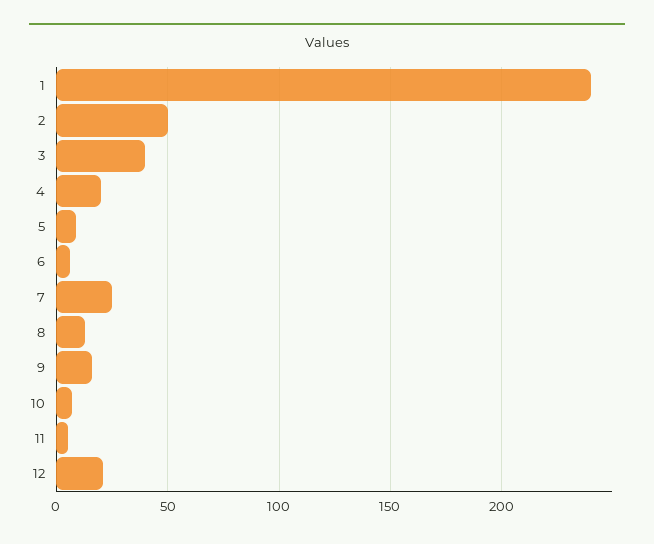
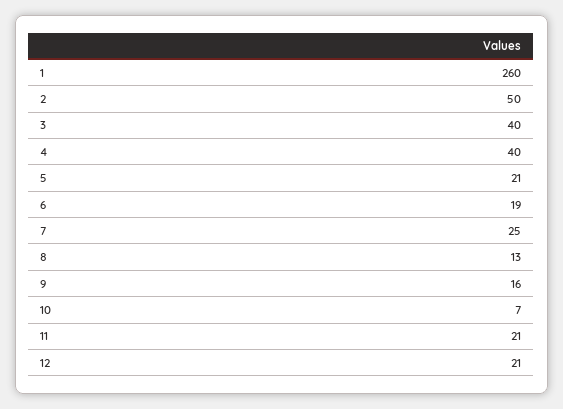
  {
-   "1": 240,
+   "1": 260,
    "2": 50,
    "3": 40,
-   "4": 20,
+   "4": 40,
-   "5": 10,
+   "5": 21,
-   "6": 5,
+   "6": 19,
    "7": 25,
    "8": 13,
    "9": 16,
    "10": 7,
-   "11": 5,
+   "11": 21,
    "12": 21
  }

